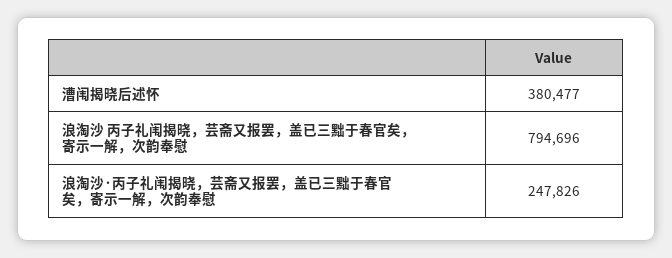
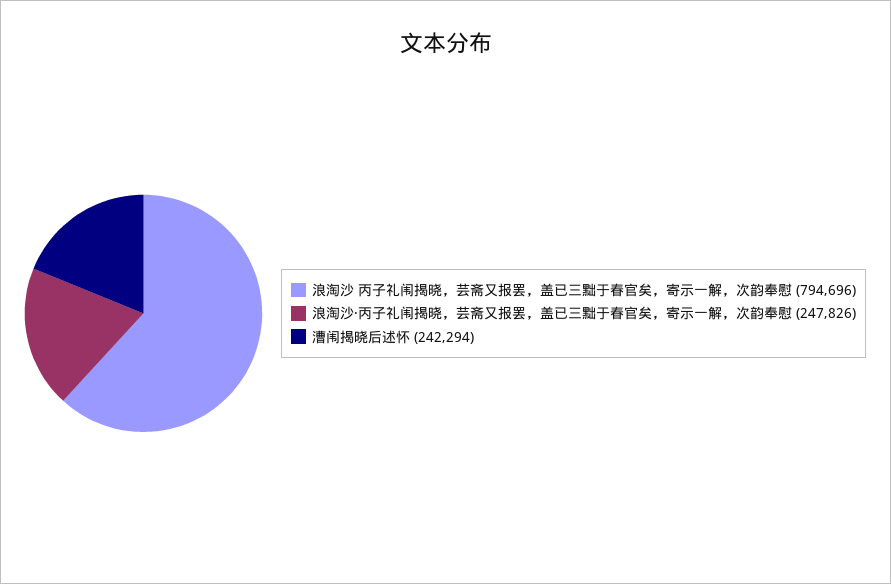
  {
-   "漕闱揭晓后述怀": 380477,
+   "漕闱揭晓后述怀": 242294,
    "浪淘沙 丙子礼闱揭晓，芸斋又报罢，盖已三黜于春官矣，寄示一解，次韵奉慰": 794696,
    "浪淘沙·丙子礼闱揭晓，芸斋又报罢，盖已三黜于春官矣，寄示一解，次韵奉慰": 247826
  }

